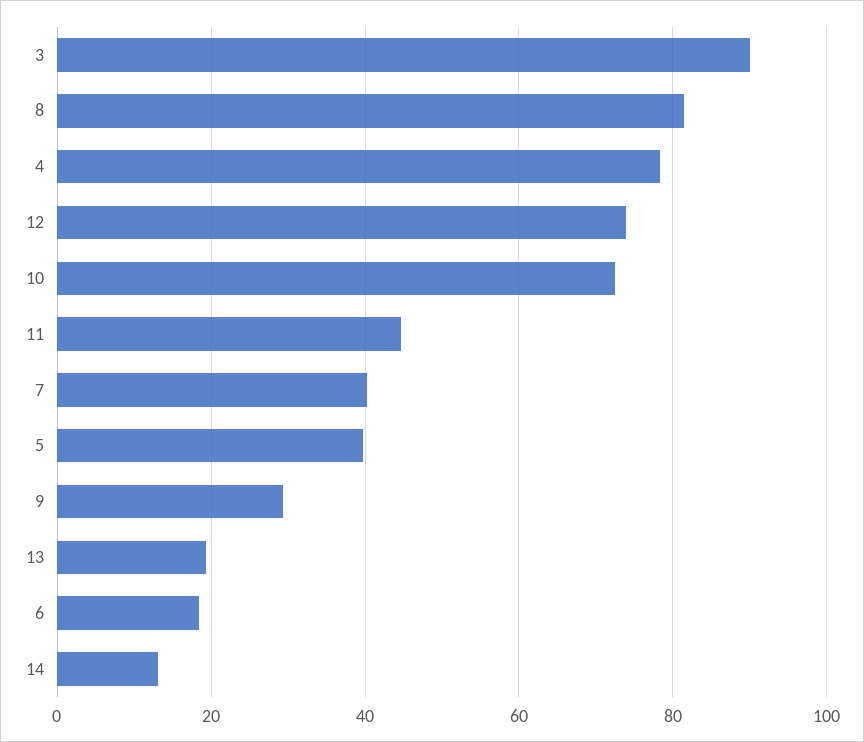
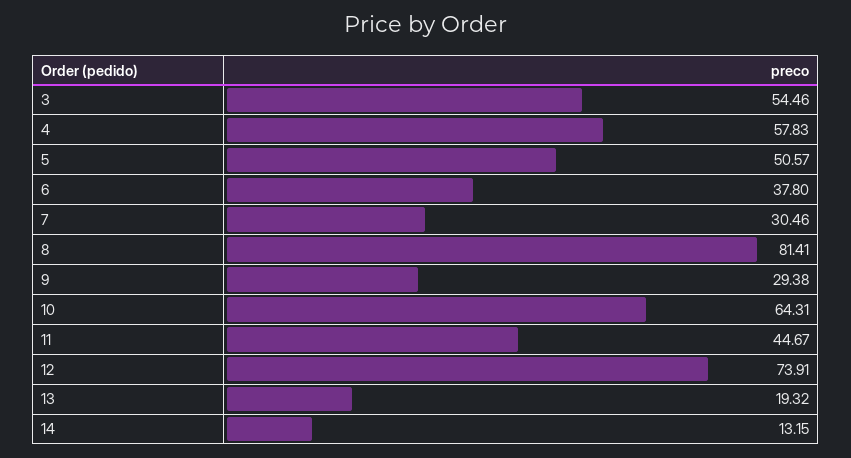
  {
-   "3": 90,
+   "3": 54.46,
    "8": 81.41,
-   "4": 78,
+   "4": 57.83,
    "12": 73.91,
-   "10": 72,
+   "10": 64.31,
    "11": 44.67,
-   "7": 40,
+   "7": 30.46,
-   "5": 40,
+   "5": 50.57,
    "9": 29.38,
    "13": 19.32,
-   "6": 18,
+   "6": 37.8,
    "14": 13.15
  }

